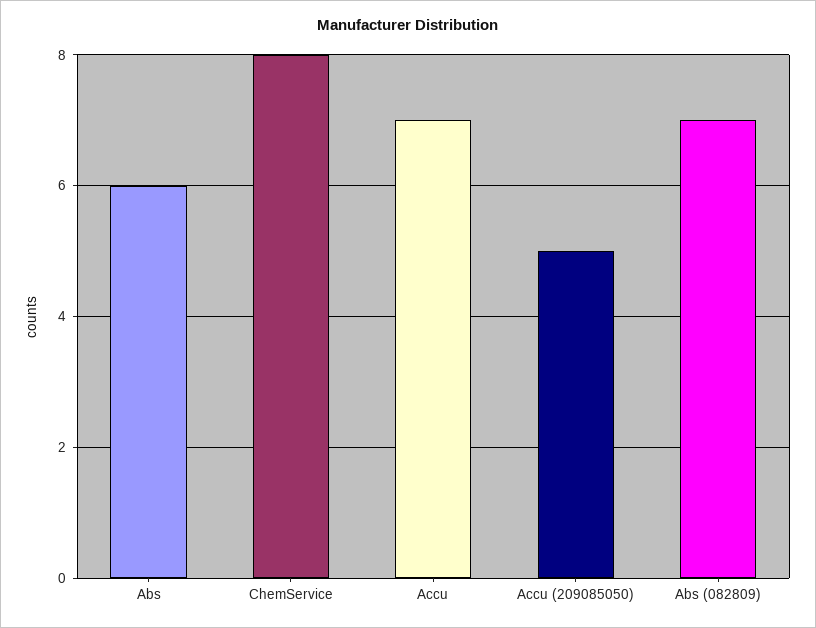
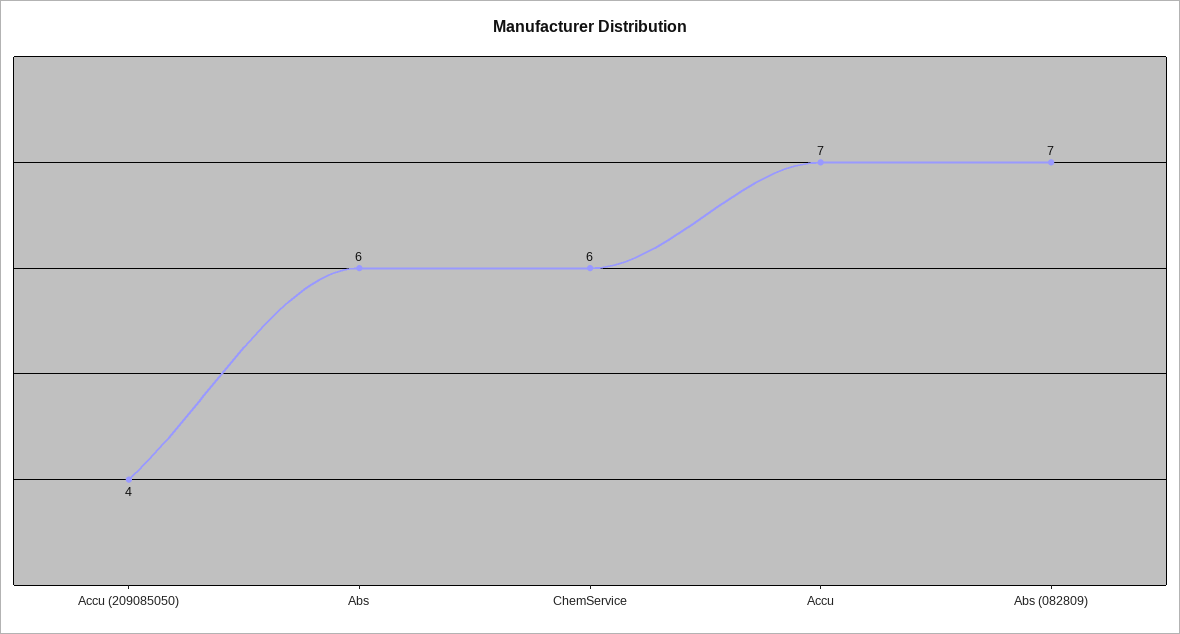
  {
    "Abs": 6,
-   "ChemService": 8,
+   "ChemService": 6,
    "Accu": 7,
-   "Accu (209085050)": 5,
+   "Accu (209085050)": 4,
    "Abs (082809)": 7
  }

